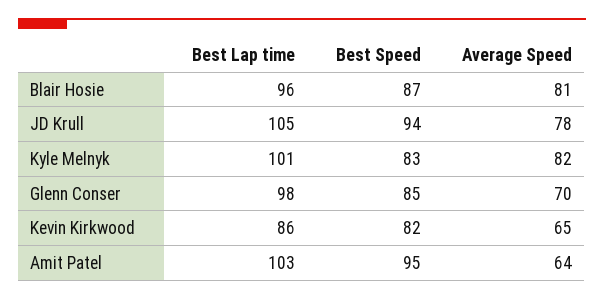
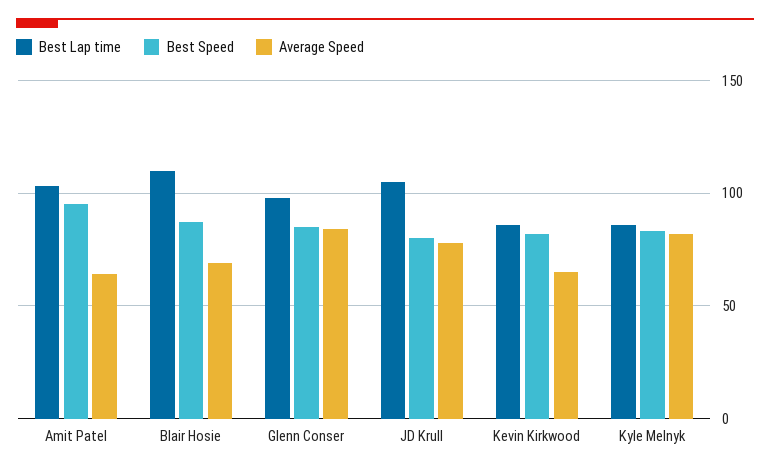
  {
    "Best Lap time": {
-     "Blair Hosie": 96,
+     "Blair Hosie": 110,
      "JD Krull": 105,
-     "Kyle Melnyk": 101,
+     "Kyle Melnyk": 85,
      "Glenn Conser": 98,
      "Kevin Kirkwood": 86,
      "Amit Patel": 103
    },
    "Best Speed": {
      "Blair Hosie": 87,
-     "JD Krull": 94,
+     "JD Krull": 80,
      "Kyle Melnyk": 83,
      "Glenn Conser": 85,
      "Kevin Kirkwood": 82,
      "Amit Patel": 95
    },
    "Average Speed": {
-     "Blair Hosie": 81,
+     "Blair Hosie": 70,
      "JD Krull": 78,
      "Kyle Melnyk": 82,
-     "Glenn Conser": 70,
+     "Glenn Conser": 85,
      "Kevin Kirkwood": 65,
      "Amit Patel": 64
    }
  }

